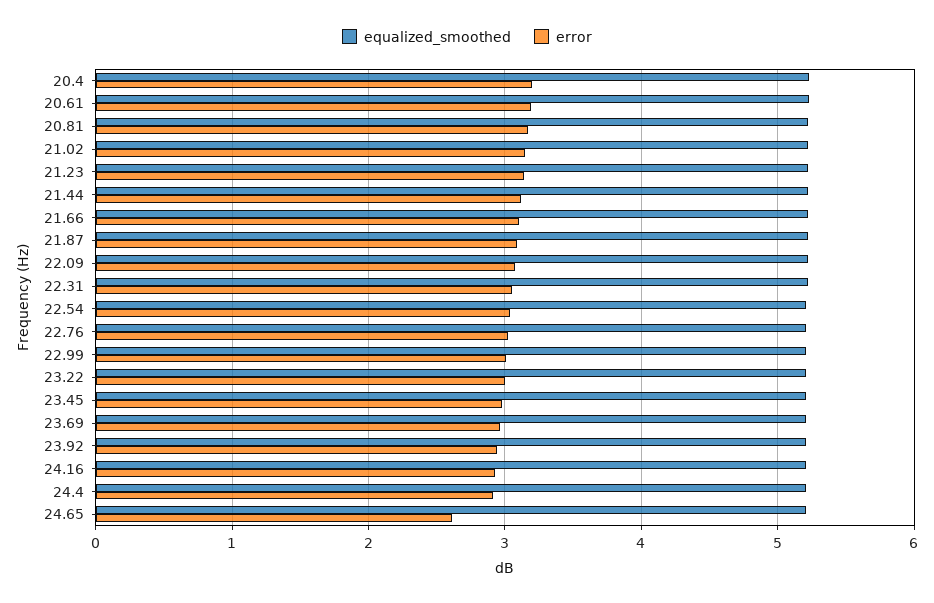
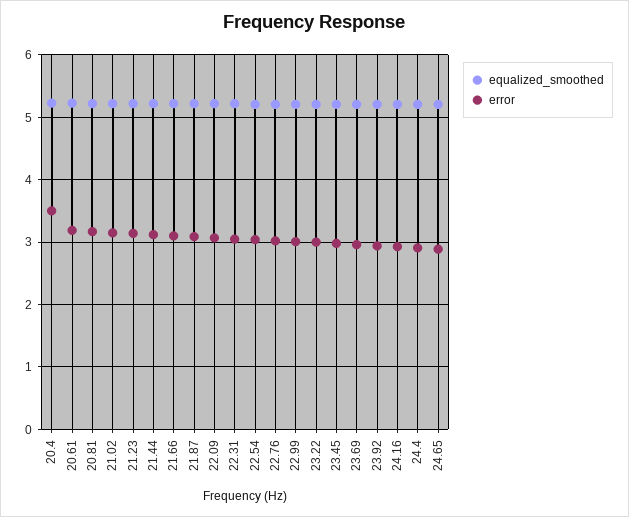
  {
    "equalized_smoothed": {
      "20.4": 5.2,
      "20.61": 5.2,
      "20.81": 5.2,
      "21.02": 5.2,
      "21.23": 5.2,
      "21.44": 5.2,
      "21.66": 5.2,
      "21.87": 5.2,
      "22.09": 5.2,
      "22.31": 5.2,
      "22.54": 5.2,
      "22.76": 5.2,
      "22.99": 5.2,
      "23.22": 5.2,
      "23.45": 5.2,
      "23.69": 5.2,
      "23.92": 5.2,
      "24.16": 5.2,
      "24.4": 5.2,
      "24.65": 5.2
    },
    "error": {
-     "20.4": 3.2,
+     "20.4": 3.5,
      "20.61": 3.2,
      "20.81": 3.2,
      "21.02": 3.2,
      "21.23": 3.1,
      "21.44": 3.1,
      "21.66": 3.1,
      "21.87": 3.1,
      "22.09": 3.1,
      "22.31": 3.1,
      "22.54": 3,
      "22.76": 3,
      "22.99": 3,
      "23.22": 3,
      "23.45": 3,
      "23.69": 3,
      "23.92": 2.9,
      "24.16": 2.9,
      "24.4": 2.9,
-     "24.65": 2.6
+     "24.65": 2.9
    }
  }

